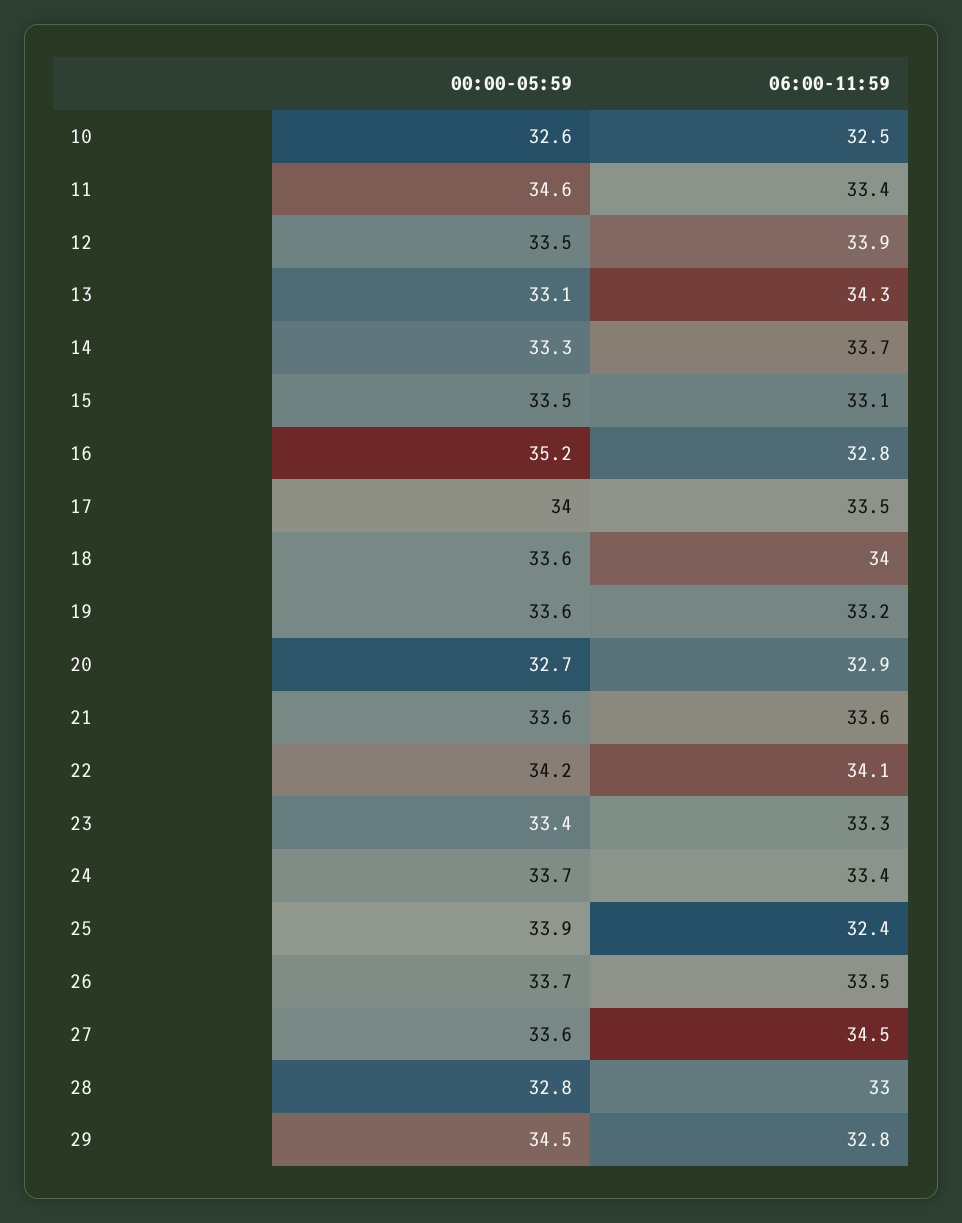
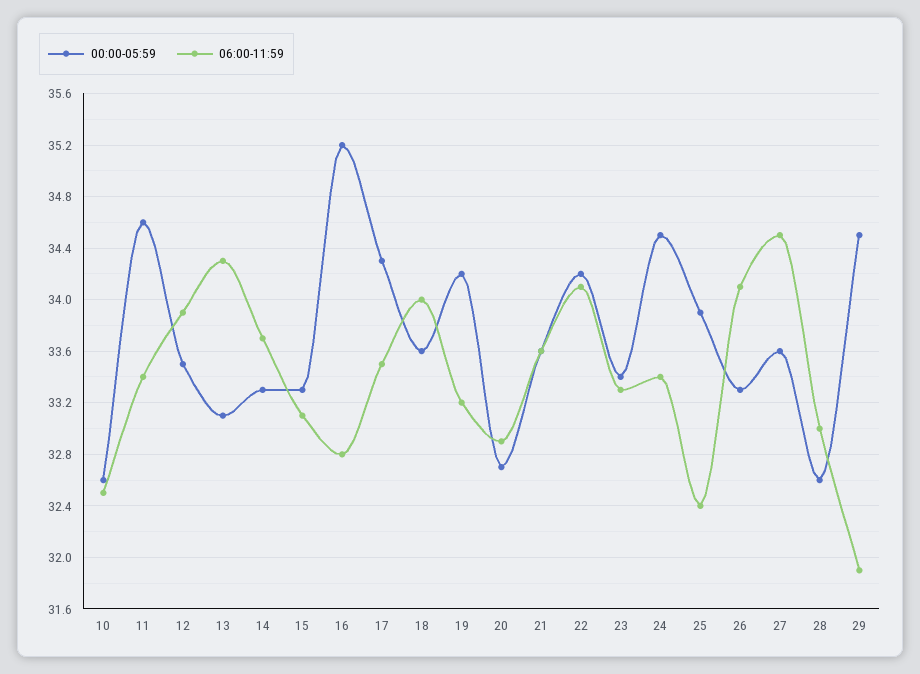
  {
    "00:00-05:59": {
      "10": 32.6,
      "11": 34.6,
      "12": 33.5,
      "13": 33.1,
      "14": 33.3,
-     "15": 33.5,
+     "15": 33.3,
      "16": 35.2,
-     "17": 34,
+     "17": 34.3,
      "18": 33.6,
-     "19": 33.6,
+     "19": 34.2,
      "20": 32.7,
      "21": 33.6,
      "22": 34.2,
      "23": 33.4,
-     "24": 33.7,
+     "24": 34.5,
      "25": 33.9,
-     "26": 33.7,
+     "26": 33.3,
      "27": 33.6,
-     "28": 32.8,
+     "28": 32.6,
      "29": 34.5
    },
    "06:00-11:59": {
      "10": 32.5,
      "11": 33.4,
      "12": 33.9,
      "13": 34.3,
      "14": 33.7,
      "15": 33.1,
      "16": 32.8,
      "17": 33.5,
      "18": 34,
      "19": 33.2,
      "20": 32.9,
      "21": 33.6,
      "22": 34.1,
      "23": 33.3,
      "24": 33.4,
      "25": 32.4,
-     "26": 33.5,
+     "26": 34.1,
      "27": 34.5,
      "28": 33,
-     "29": 32.8
+     "29": 31.9
    }
  }

